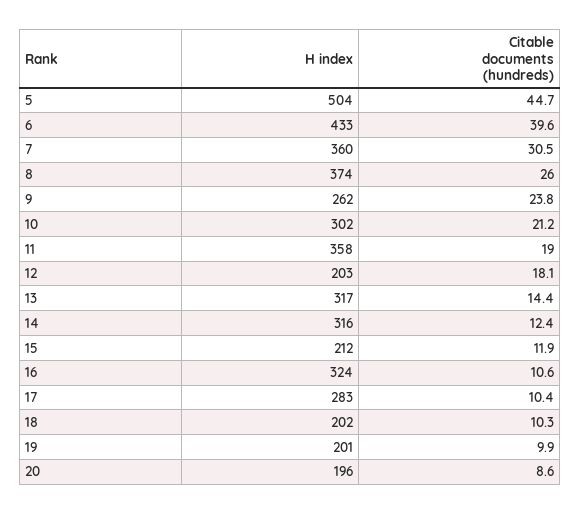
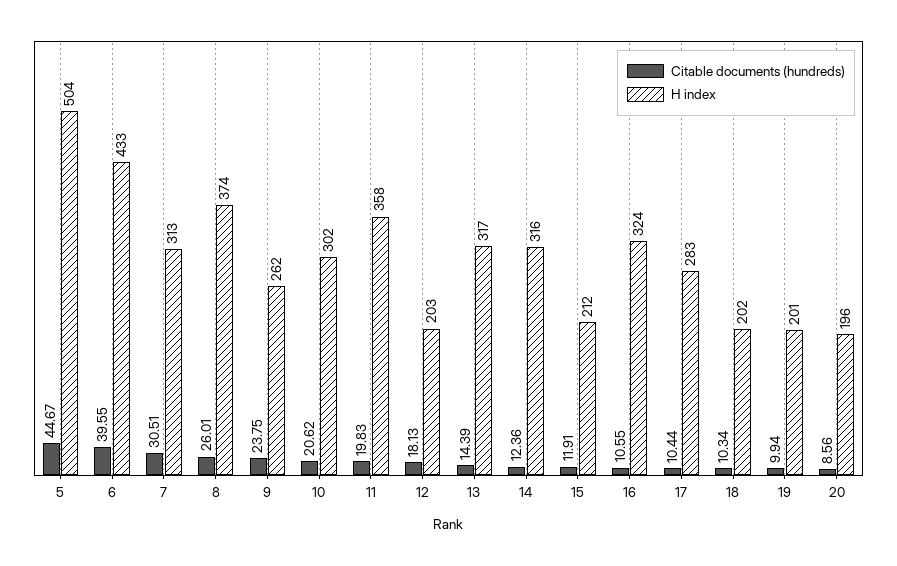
  {
    "H index": {
      "5": 504,
      "6": 433,
-     "7": 360,
+     "7": 313,
      "8": 374,
      "9": 262,
      "10": 302,
      "11": 358,
      "12": 203,
      "13": 317,
      "14": 316,
      "15": 212,
      "16": 324,
      "17": 283,
      "18": 202,
      "19": 201,
      "20": 196
    },
    "Citable documents (hundreds)": {
      "5": 44.67,
      "6": 39.55,
      "7": 30.51,
      "8": 26.01,
      "9": 23.75,
-     "10": 21.2,
+     "10": 20.62,
-     "11": 19,
+     "11": 19.83,
      "12": 18.13,
      "13": 14.39,
      "14": 12.36,
      "15": 11.91,
      "16": 10.55,
      "17": 10.44,
      "18": 10.34,
      "19": 9.94,
      "20": 8.56
    }
  }

